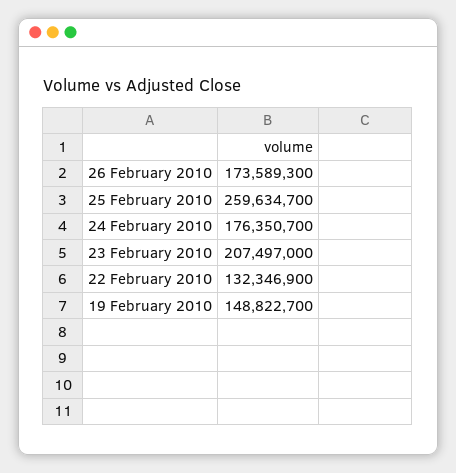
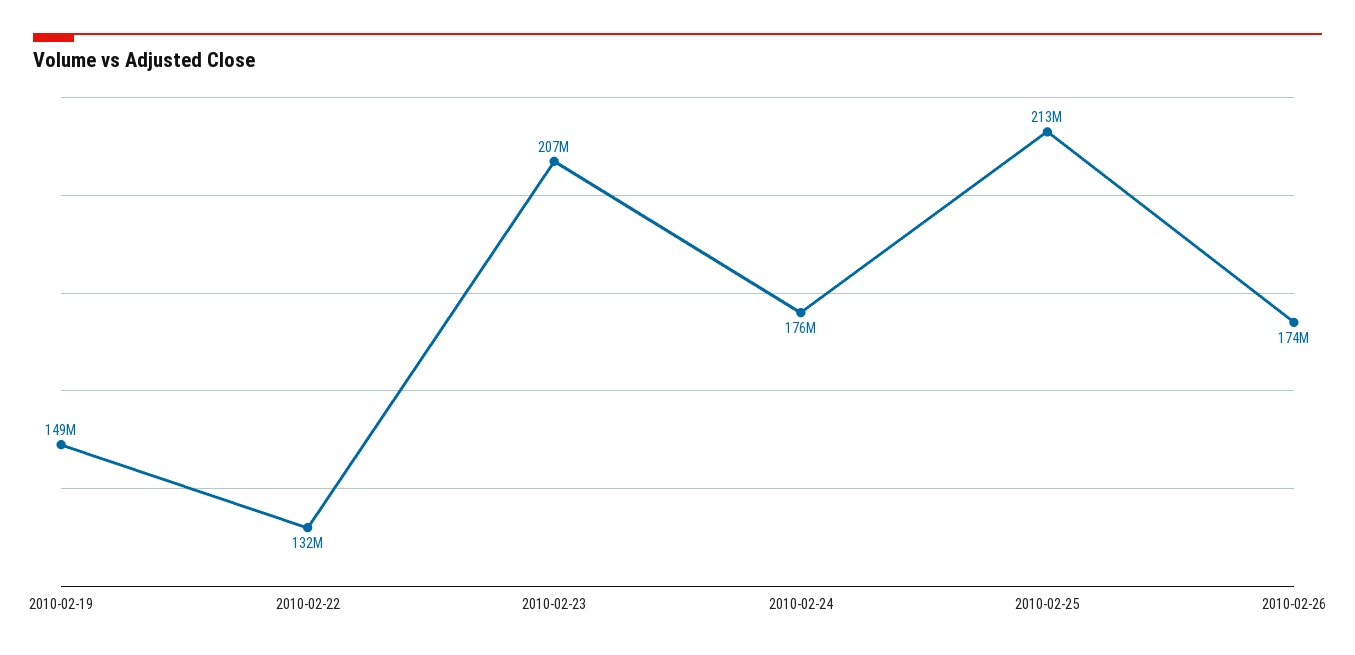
  {
    "26 February 2010": 173589300,
-   "25 February 2010": 259634700,
+   "25 February 2010": 213000000,
    "24 February 2010": 176350700,
    "23 February 2010": 207497000,
    "22 February 2010": 132346900,
    "19 February 2010": 148822700
  }

